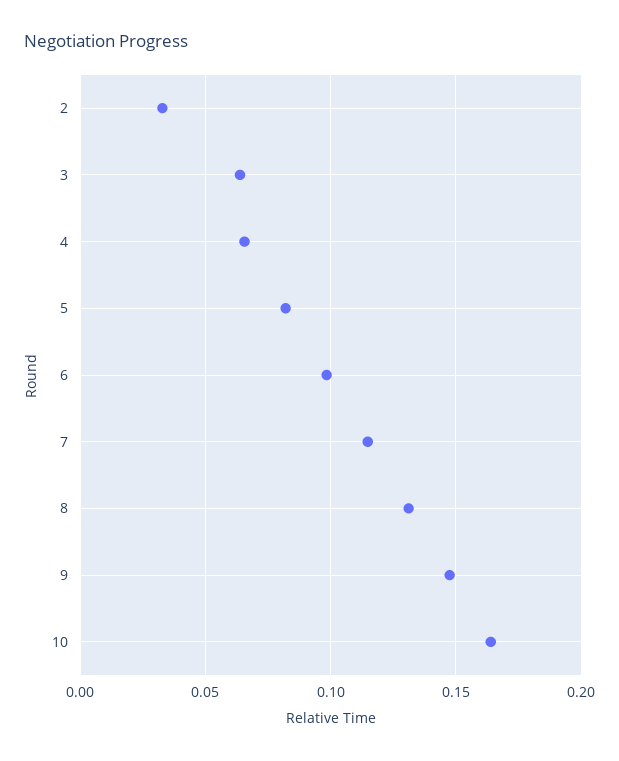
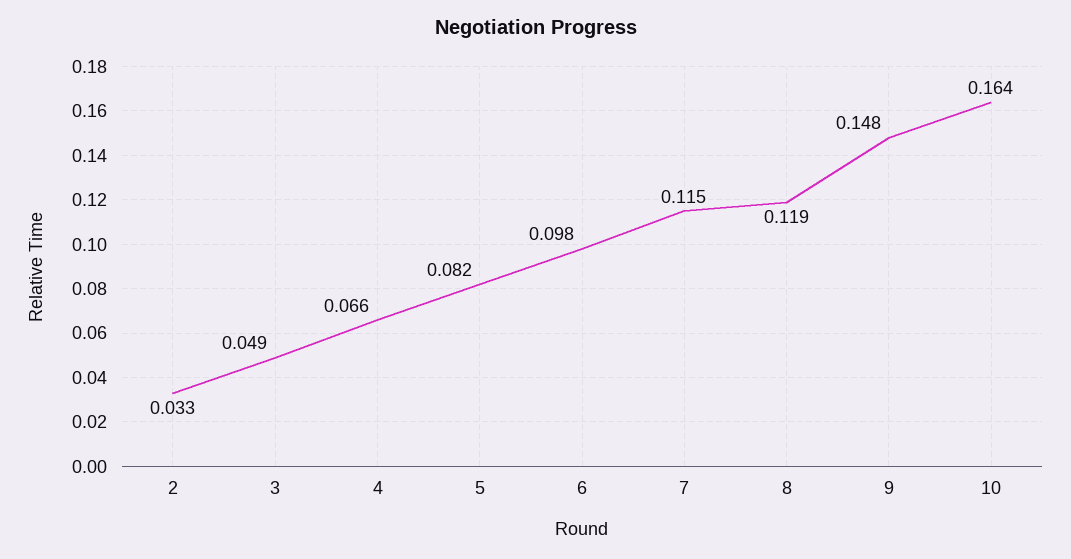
  {
    "2": 0.033,
-   "3": 0.065,
+   "3": 0.049,
    "4": 0.066,
    "5": 0.082,
    "6": 0.098,
    "7": 0.115,
-   "8": 0.13,
+   "8": 0.119,
    "9": 0.148,
    "10": 0.164
  }

